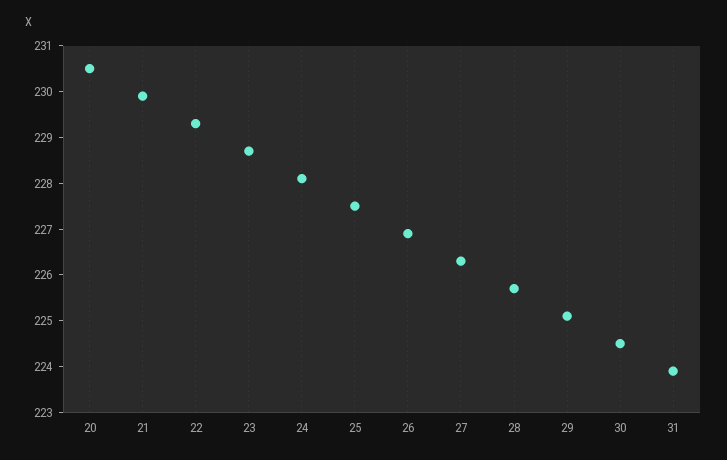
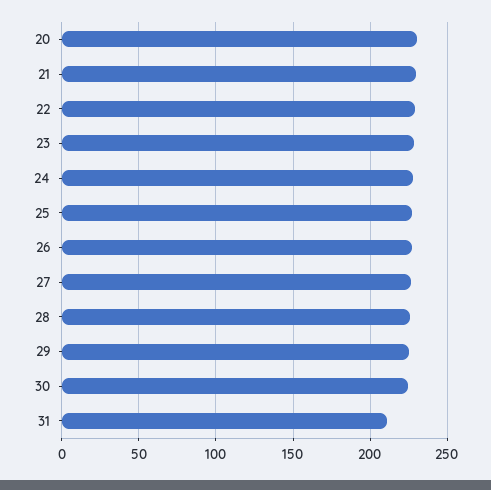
  {
    "20": 230.5,
    "21": 230,
    "22": 229.5,
    "23": 228.5,
    "24": 228,
    "25": 227.5,
    "26": 227,
    "27": 226.5,
    "28": 225.5,
    "29": 225,
    "30": 224.5,
-   "31": 224
+   "31": 210
  }

